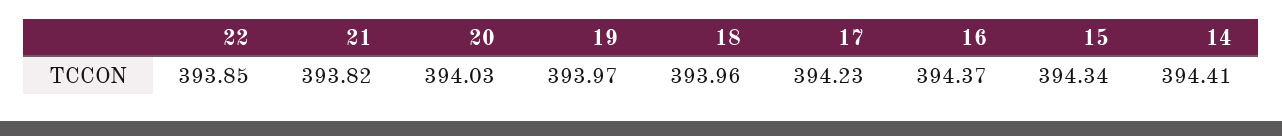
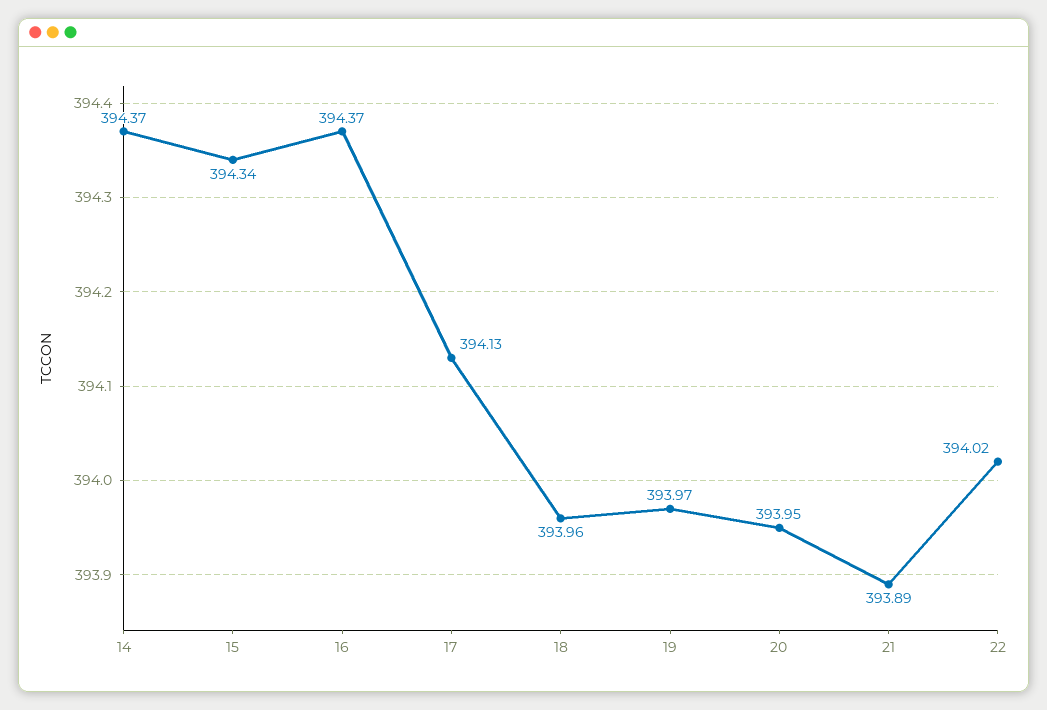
  {
-   "22": 393.85,
+   "22": 394.02,
-   "21": 393.82,
+   "21": 393.89,
-   "20": 394.03,
+   "20": 393.95,
    "19": 393.97,
    "18": 393.96,
-   "17": 394.23,
+   "17": 394.13,
    "16": 394.37,
    "15": 394.34,
-   "14": 394.41
+   "14": 394.37
  }

